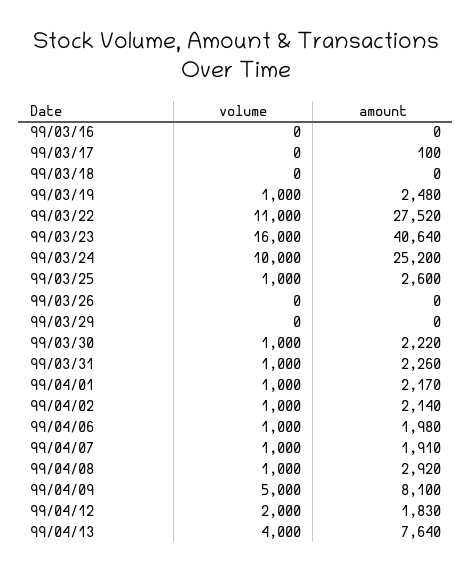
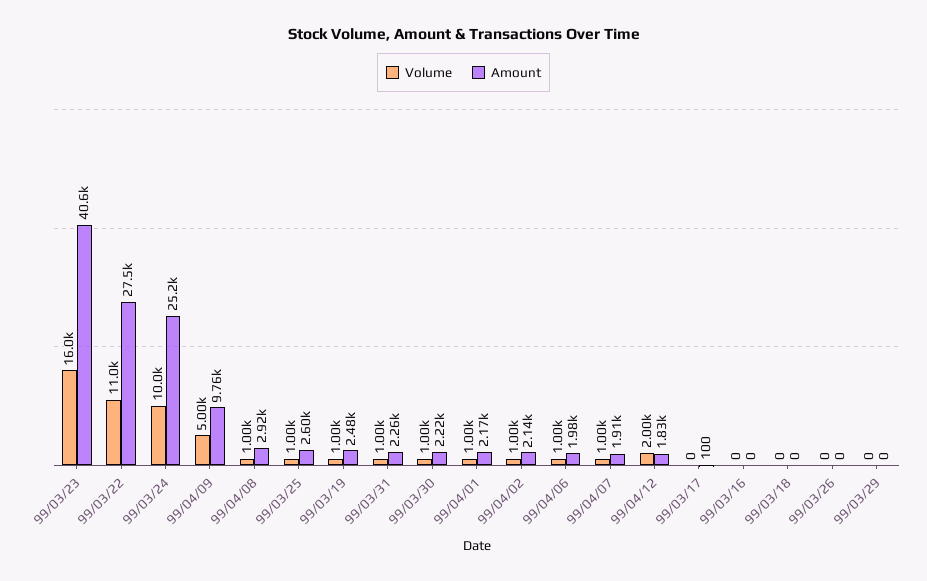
  {
    "volume": {
      "99/03/16": 0,
      "99/03/17": 0,
      "99/03/18": 0,
      "99/03/19": 1000,
      "99/03/22": 11000,
      "99/03/23": 16000,
      "99/03/24": 10000,
      "99/03/25": 1000,
      "99/03/26": 0,
      "99/03/29": 0,
      "99/03/30": 1000,
      "99/03/31": 1000,
      "99/04/01": 1000,
      "99/04/02": 1000,
      "99/04/06": 1000,
      "99/04/07": 1000,
      "99/04/08": 1000,
      "99/04/09": 5000,
-     "99/04/12": 2000,
+     "99/04/12": 2000
-     "99/04/13": 4000
    },
    "amount": {
      "99/03/16": 0,
      "99/03/17": 100,
      "99/03/18": 0,
      "99/03/19": 2480,
      "99/03/22": 27520,
      "99/03/23": 40640,
      "99/03/24": 25200,
      "99/03/25": 2600,
      "99/03/26": 0,
      "99/03/29": 0,
      "99/03/30": 2220,
      "99/03/31": 2260,
      "99/04/01": 2170,
      "99/04/02": 2140,
      "99/04/06": 1980,
      "99/04/07": 1910,
      "99/04/08": 2920,
-     "99/04/09": 8100,
+     "99/04/09": 9760,
-     "99/04/12": 1830,
+     "99/04/12": 1830
-     "99/04/13": 7640
    }
  }

